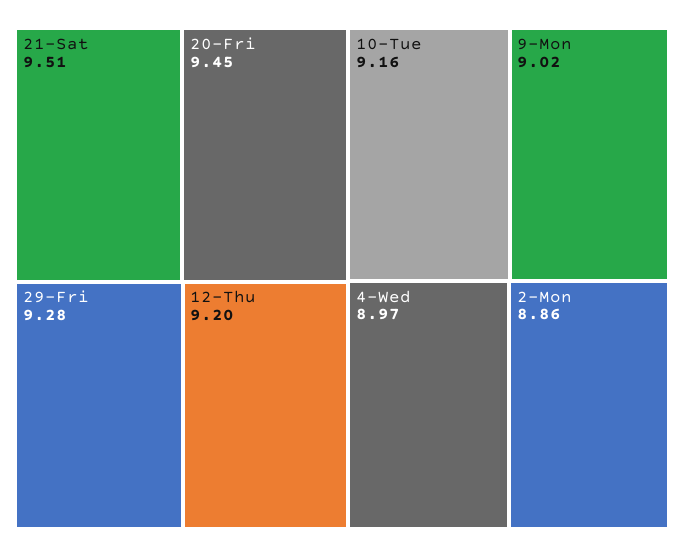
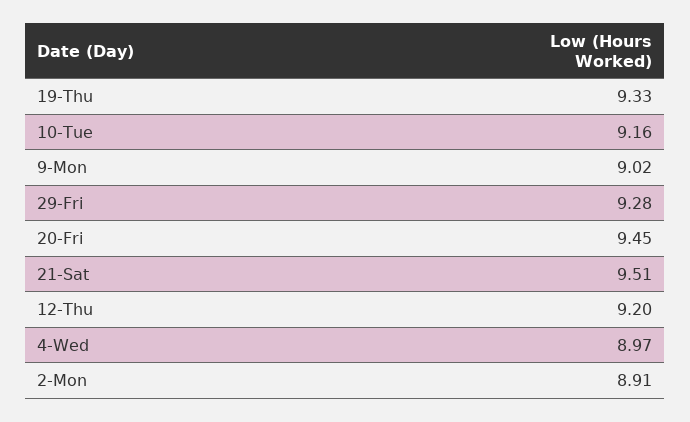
  {
    "21-Sat": 9.51,
    "20-Fri": 9.45,
    "29-Fri": 9.28,
    "12-Thu": 9.2,
    "10-Tue": 9.16,
    "9-Mon": 9.02,
    "4-Wed": 8.97,
-   "2-Mon": 8.86
+   "2-Mon": 8.91,
+   "19-Thu": 9.33
  }

